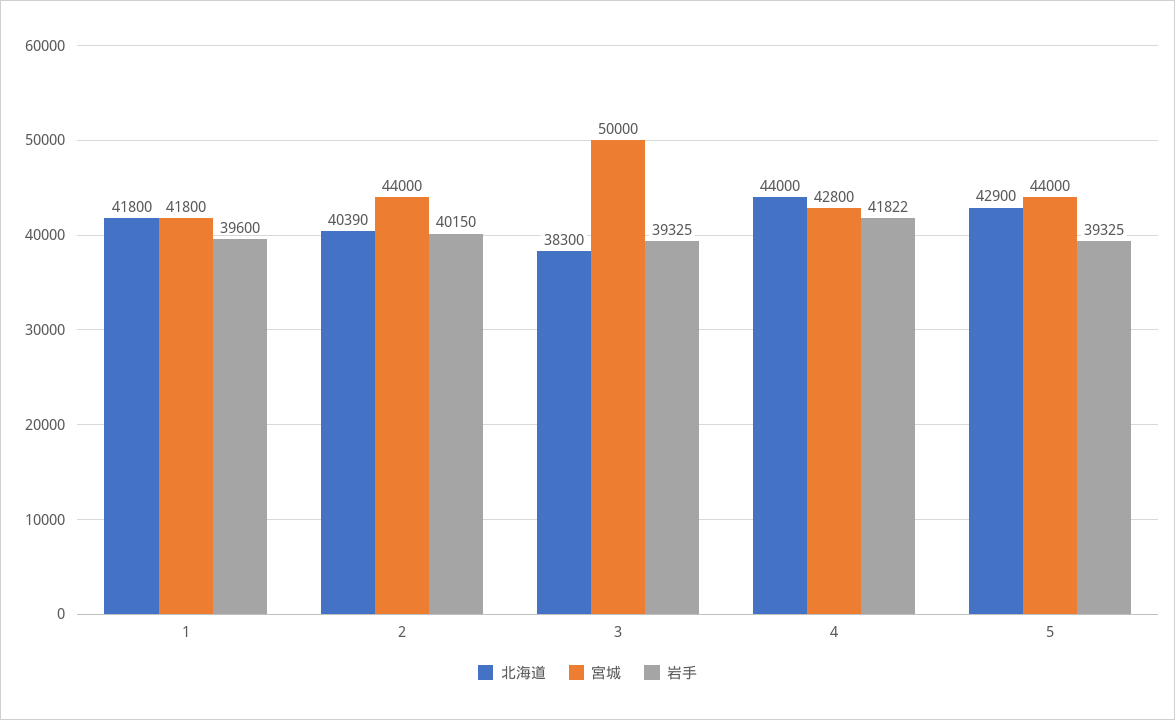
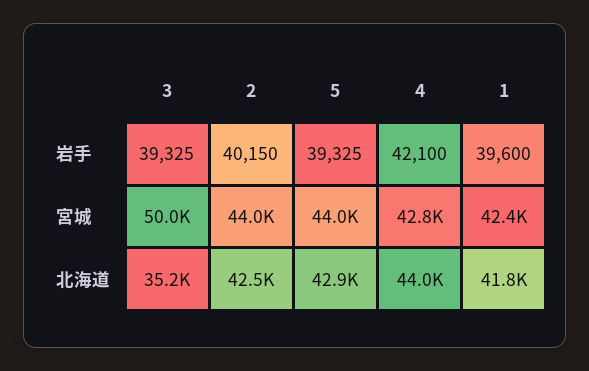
  {
    "北海道": {
      "1": 41800,
-     "2": 40390,
+     "2": 42500,
-     "3": 38300,
+     "3": 35200,
      "4": 44000,
      "5": 42900
    },
    "宮城": {
-     "1": 41800,
+     "1": 42400,
      "2": 44000,
      "3": 50000,
      "4": 42800,
      "5": 44000
    },
    "岩手": {
      "1": 39600,
      "2": 40150,
      "3": 39325,
-     "4": 41822,
+     "4": 42100,
      "5": 39325
    }
  }

